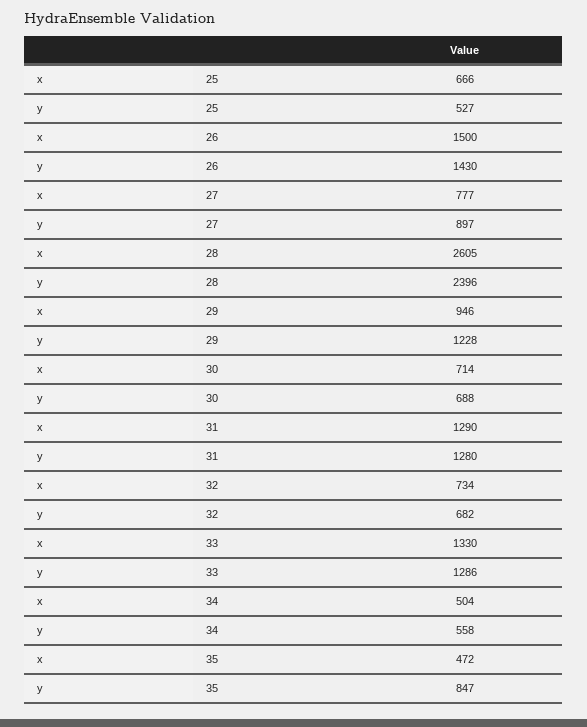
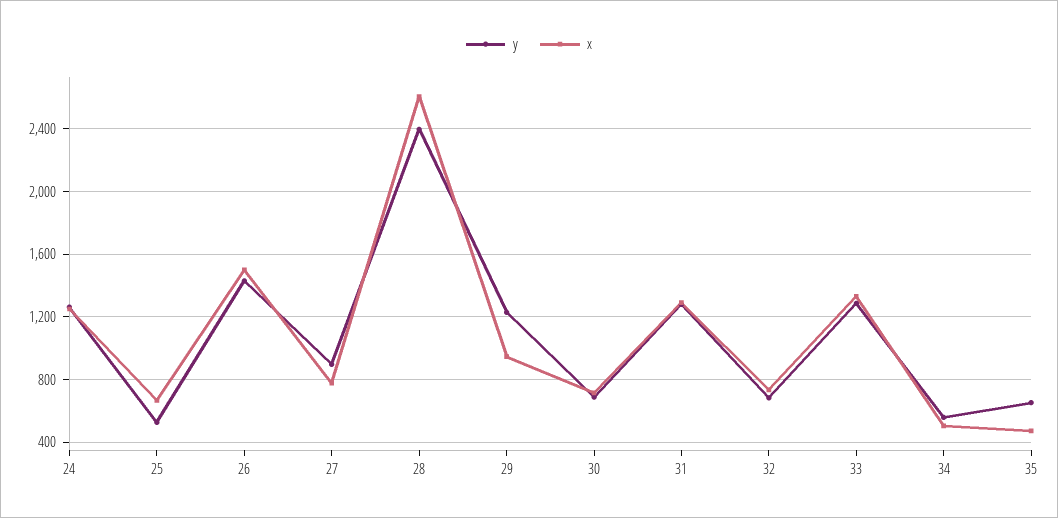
  {
    "x": {
      "25": 666,
      "26": 1500,
      "27": 777,
      "28": 2605,
      "29": 946,
      "30": 714,
      "31": 1290,
      "32": 734,
      "33": 1330,
      "34": 504,
-     "35": 472
+     "35": 472,
+     "24": 1250
    },
    "y": {
      "25": 527,
      "26": 1430,
      "27": 897,
      "28": 2396,
      "29": 1228,
      "30": 688,
      "31": 1280,
      "32": 682,
      "33": 1286,
      "34": 558,
-     "35": 847
+     "35": 650,
+     "24": 1250
    }
  }

